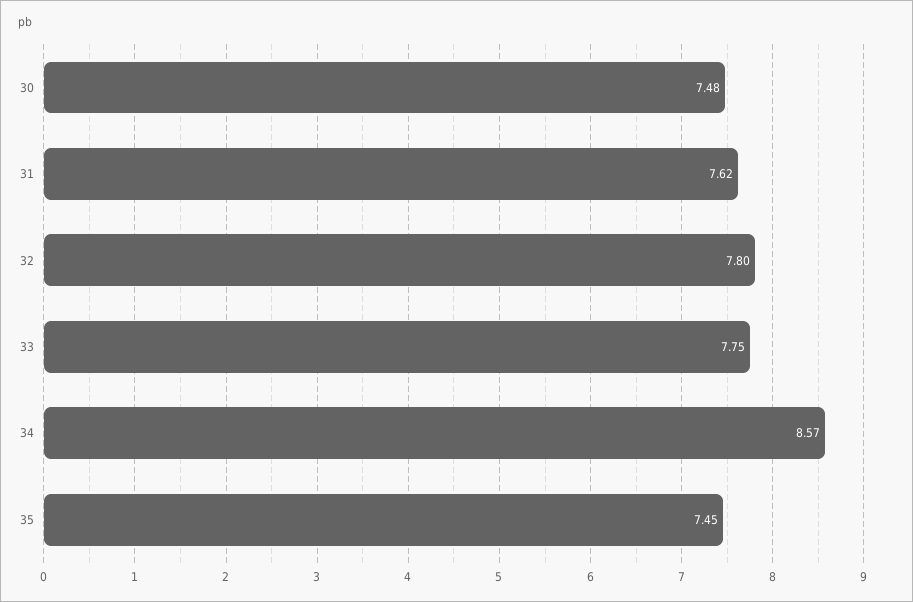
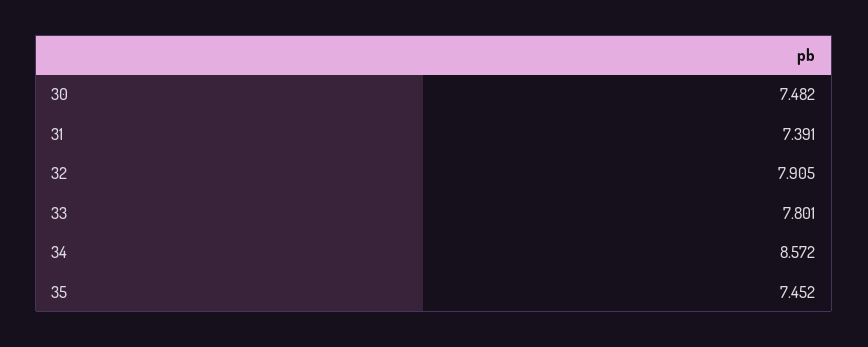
  {
    "30": 7.482,
-   "31": 7.62,
+   "31": 7.391,
-   "32": 7.8,
+   "32": 7.905,
-   "33": 7.75,
+   "33": 7.801,
    "34": 8.572,
    "35": 7.452
  }

